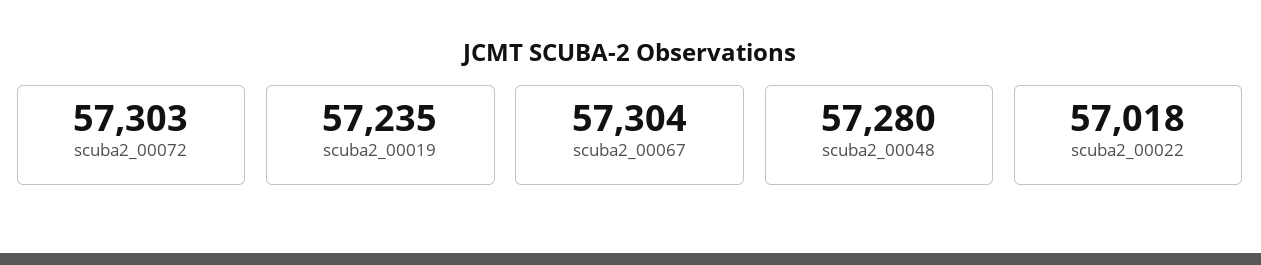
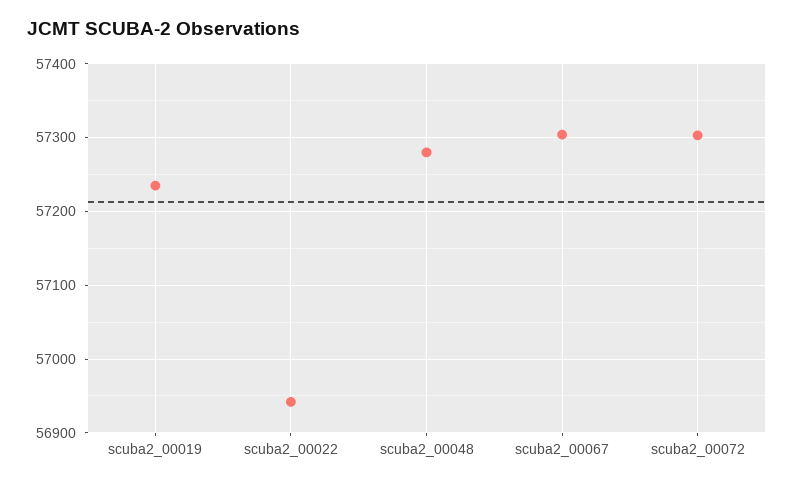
  {
    "scuba2_00072": 57303,
    "scuba2_00019": 57235,
    "scuba2_00067": 57304,
    "scuba2_00048": 57280,
-   "scuba2_00022": 57018
+   "scuba2_00022": 56940
  }

